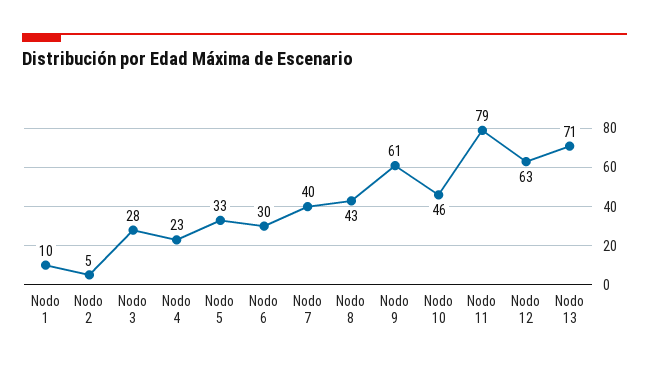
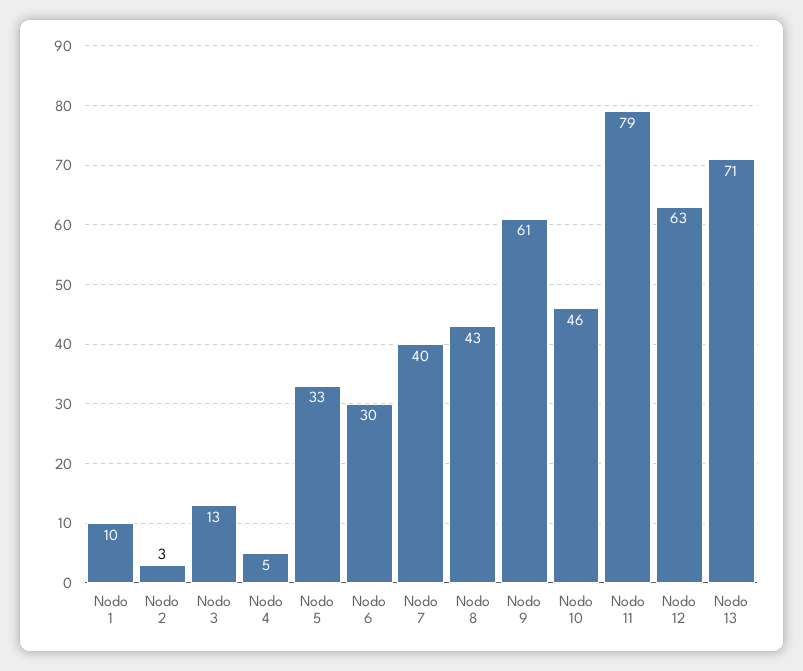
  {
    "Nodo 1": 10,
-   "Nodo 2": 5,
+   "Nodo 2": 3,
-   "Nodo 3": 28,
+   "Nodo 3": 13,
-   "Nodo 4": 23,
+   "Nodo 4": 5,
    "Nodo 5": 33,
    "Nodo 6": 30,
    "Nodo 7": 40,
    "Nodo 8": 43,
    "Nodo 9": 61,
    "Nodo 10": 46,
    "Nodo 11": 79,
    "Nodo 12": 63,
    "Nodo 13": 71
  }

